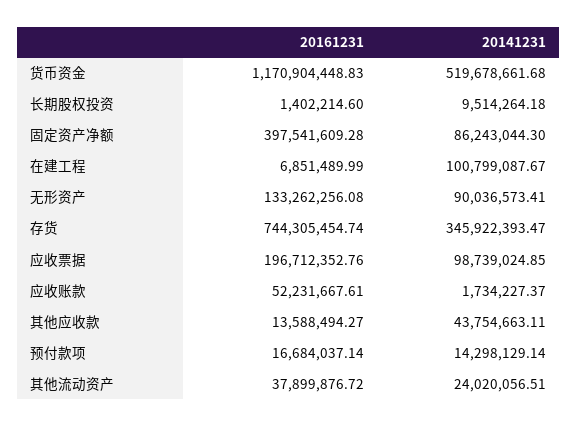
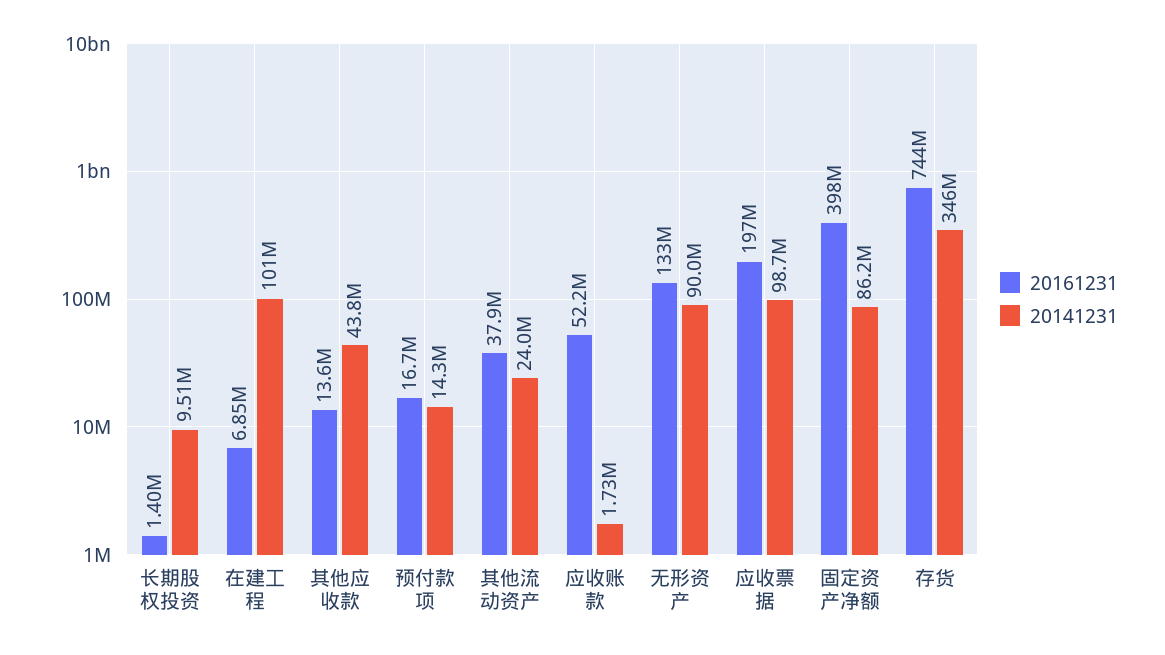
  {
    "20161231": {
-     "货币资金": 1170904448.83,
      "长期股权投资": 1402214.6,
      "固定资产净额": 397541609.28,
      "在建工程": 6851489.99,
      "无形资产": 133262256.08,
      "存货": 744305454.74,
      "应收票据": 196712352.76,
      "应收账款": 52231667.61,
      "其他应收款": 13588494.27,
      "预付款项": 16684037.14,
      "其他流动资产": 37899876.72
    },
    "20141231": {
-     "货币资金": 519678661.68,
      "长期股权投资": 9514264.18,
      "固定资产净额": 86243044.3,
      "在建工程": 100799087.67,
      "无形资产": 90036573.41,
      "存货": 345922393.47,
      "应收票据": 98739024.85,
      "应收账款": 1734227.37,
      "其他应收款": 43754663.11,
      "预付款项": 14298129.14,
      "其他流动资产": 24020056.51
    }
  }

